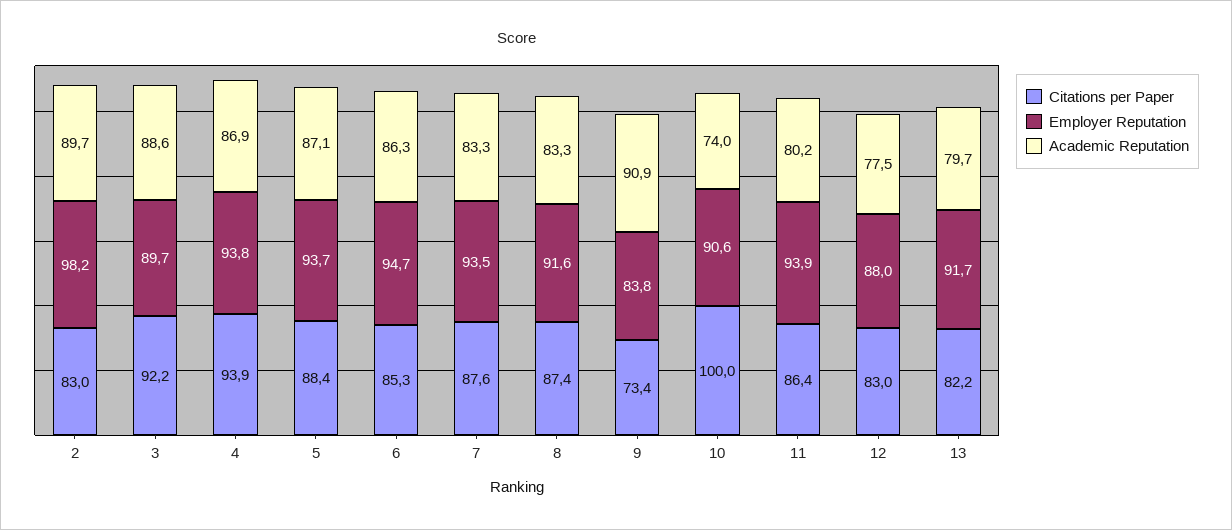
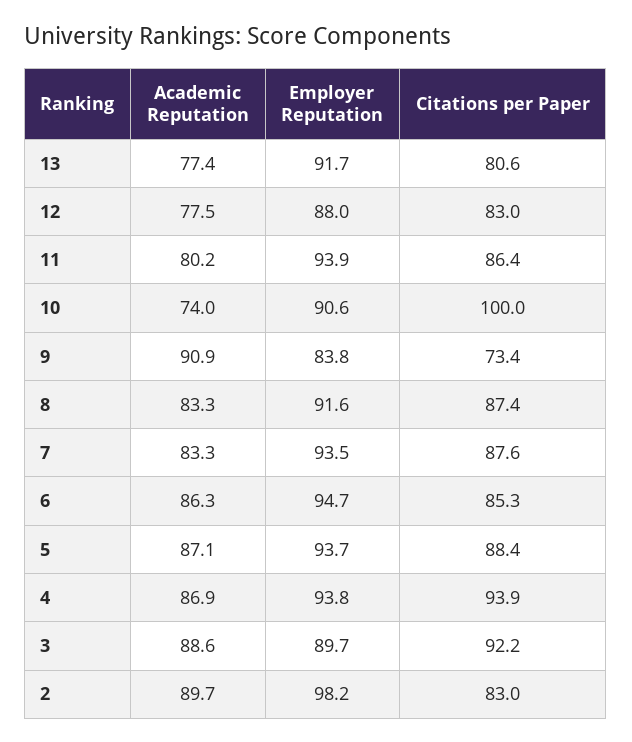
  {
    "Citations per Paper": {
      "2": 83,
      "3": 92.2,
      "4": 93.9,
      "5": 88.4,
      "6": 85.3,
      "7": 87.6,
      "8": 87.4,
      "9": 73.4,
      "10": 100,
      "11": 86.4,
      "12": 83,
-     "13": 82.2
+     "13": 80.6
    },
    "Employer Reputation": {
      "2": 98.2,
      "3": 89.7,
      "4": 93.8,
      "5": 93.7,
      "6": 94.7,
      "7": 93.5,
      "8": 91.6,
      "9": 83.8,
      "10": 90.6,
      "11": 93.9,
      "12": 88,
      "13": 91.7
    },
    "Academic Reputation": {
      "2": 89.7,
      "3": 88.6,
      "4": 86.9,
      "5": 87.1,
      "6": 86.3,
      "7": 83.3,
      "8": 83.3,
      "9": 90.9,
      "10": 74,
      "11": 80.2,
      "12": 77.5,
-     "13": 79.7
+     "13": 77.4
    }
  }

